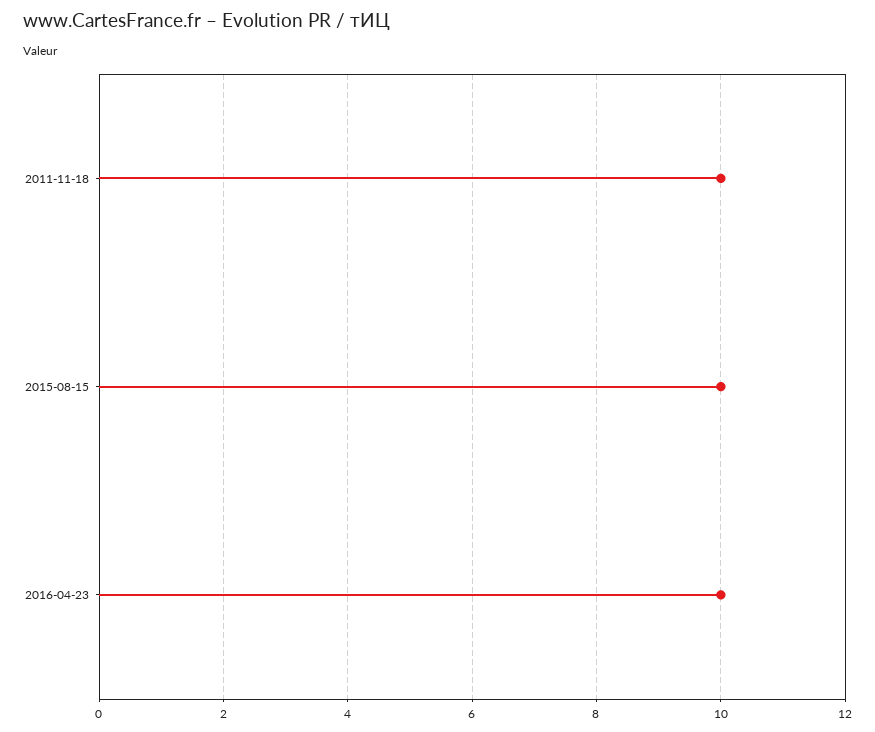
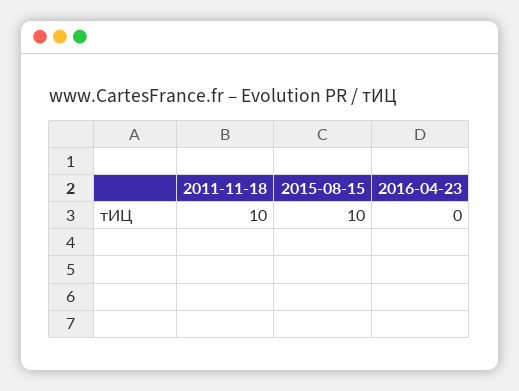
  {
    "2011-11-18": 10,
    "2015-08-15": 10,
-   "2016-04-23": 10
+   "2016-04-23": 0
  }

